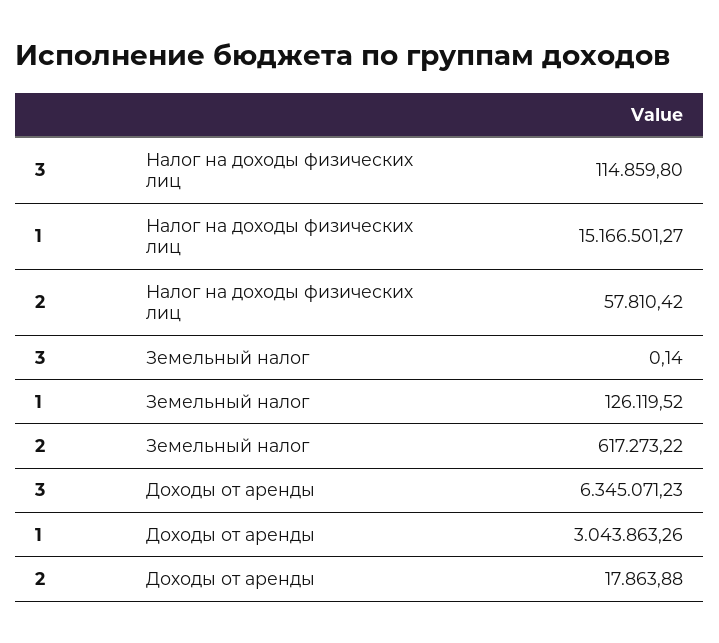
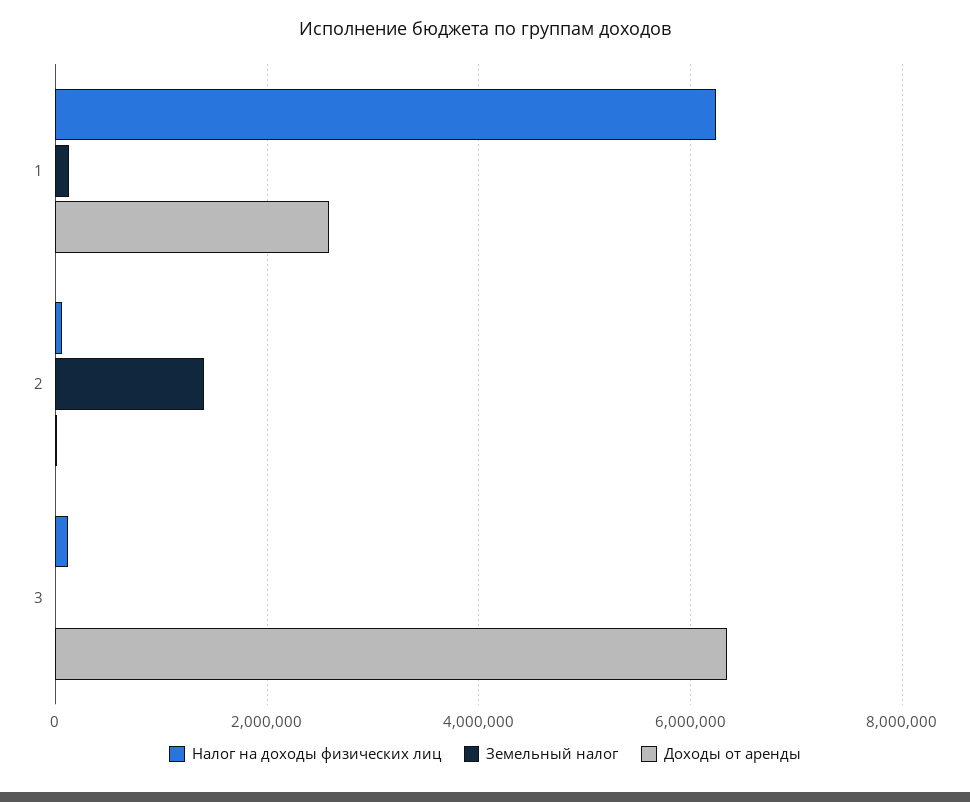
  {
    "Налог на доходы физических лиц": {
      "3": 114859.8,
-     "1": 15166501.27,
+     "1": 6200000,
      "2": 57810.42
    },
    "Земельный налог": {
      "3": 0.14,
      "1": 126119.52,
-     "2": 617273.22
+     "2": 1400000
    },
    "Доходы от аренды": {
      "3": 6345071.23,
-     "1": 3043863.26,
+     "1": 2600000,
      "2": 17863.88
    }
  }

